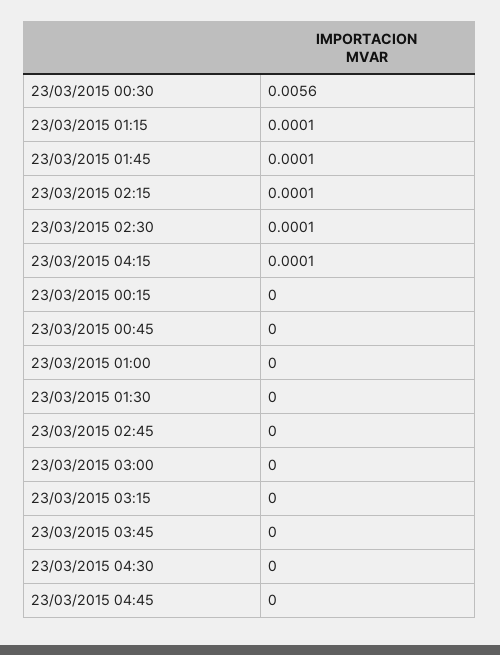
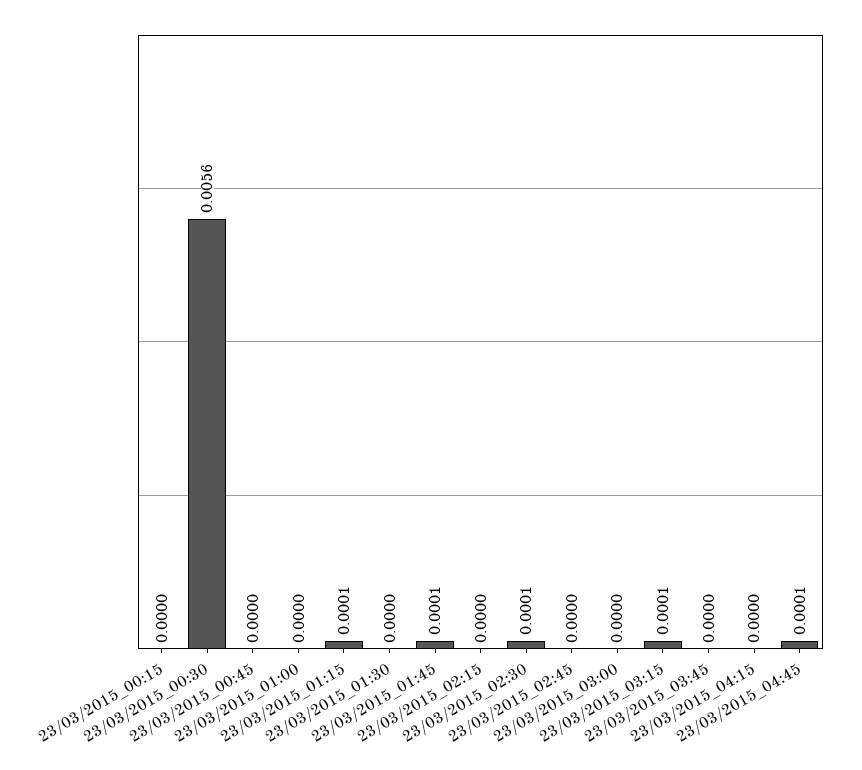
  {
    "23/03/2015 00:30": 0.0056,
    "23/03/2015 01:15": 0.0001,
    "23/03/2015 01:45": 0.0001,
-   "23/03/2015 02:15": 0.0001,
+   "23/03/2015 02:15": 0,
    "23/03/2015 02:30": 0.0001,
-   "23/03/2015 04:15": 0.0001,
+   "23/03/2015 04:15": 0,
    "23/03/2015 00:15": 0,
    "23/03/2015 00:45": 0,
    "23/03/2015 01:00": 0,
    "23/03/2015 01:30": 0,
    "23/03/2015 02:45": 0,
    "23/03/2015 03:00": 0,
-   "23/03/2015 03:15": 0,
+   "23/03/2015 03:15": 0.0001,
    "23/03/2015 03:45": 0,
-   "23/03/2015 04:30": 0,
-   "23/03/2015 04:45": 0
+   "23/03/2015 04:45": 0.0001
  }

